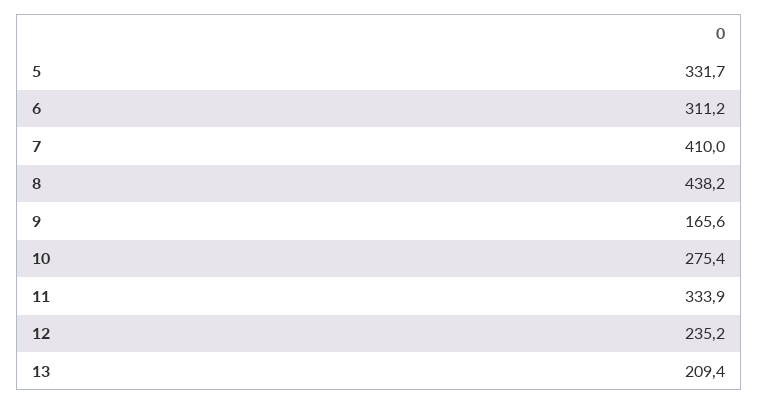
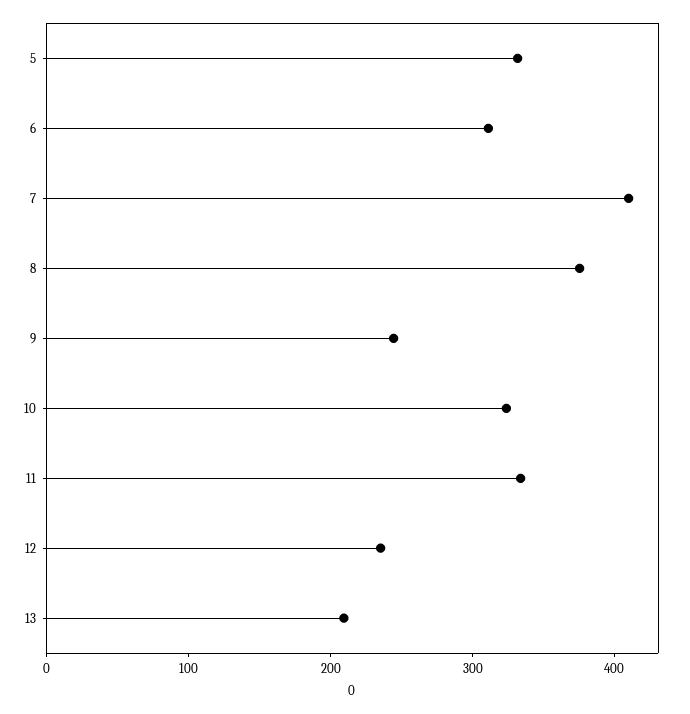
  {
    "5": 331.7,
    "6": 311.2,
    "7": 410,
-   "8": 438.2,
+   "8": 380,
-   "9": 165.6,
+   "9": 240,
-   "10": 275.4,
+   "10": 320,
    "11": 333.9,
    "12": 235.2,
    "13": 209.4
  }

